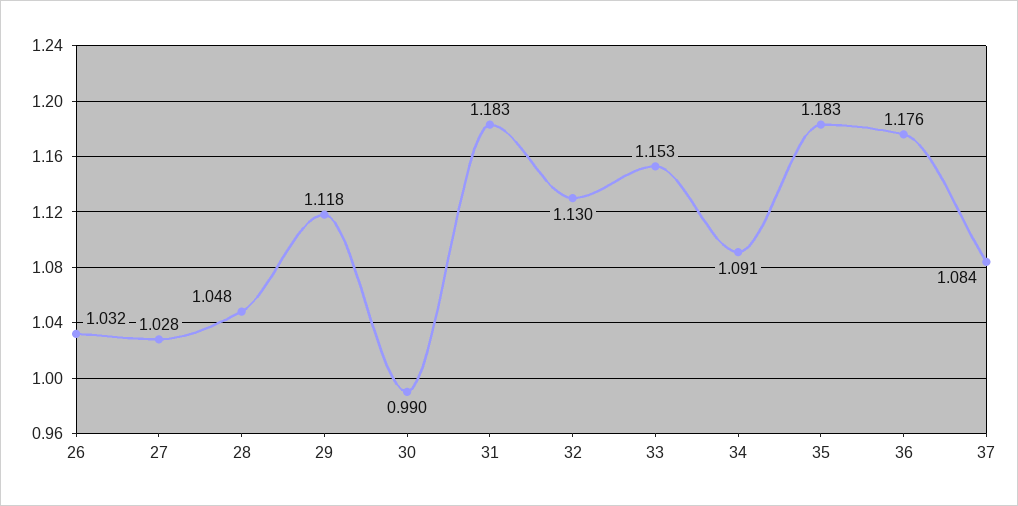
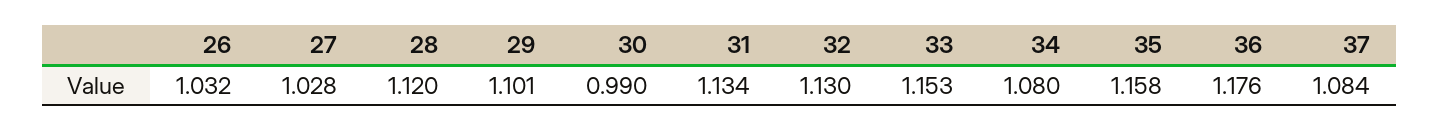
  {
    "26": 1.032,
    "27": 1.028,
-   "28": 1.048,
+   "28": 1.12,
-   "29": 1.118,
+   "29": 1.101,
    "30": 0.99,
-   "31": 1.183,
+   "31": 1.134,
    "32": 1.13,
    "33": 1.153,
-   "34": 1.091,
+   "34": 1.08,
-   "35": 1.183,
+   "35": 1.158,
    "36": 1.176,
    "37": 1.084
  }

